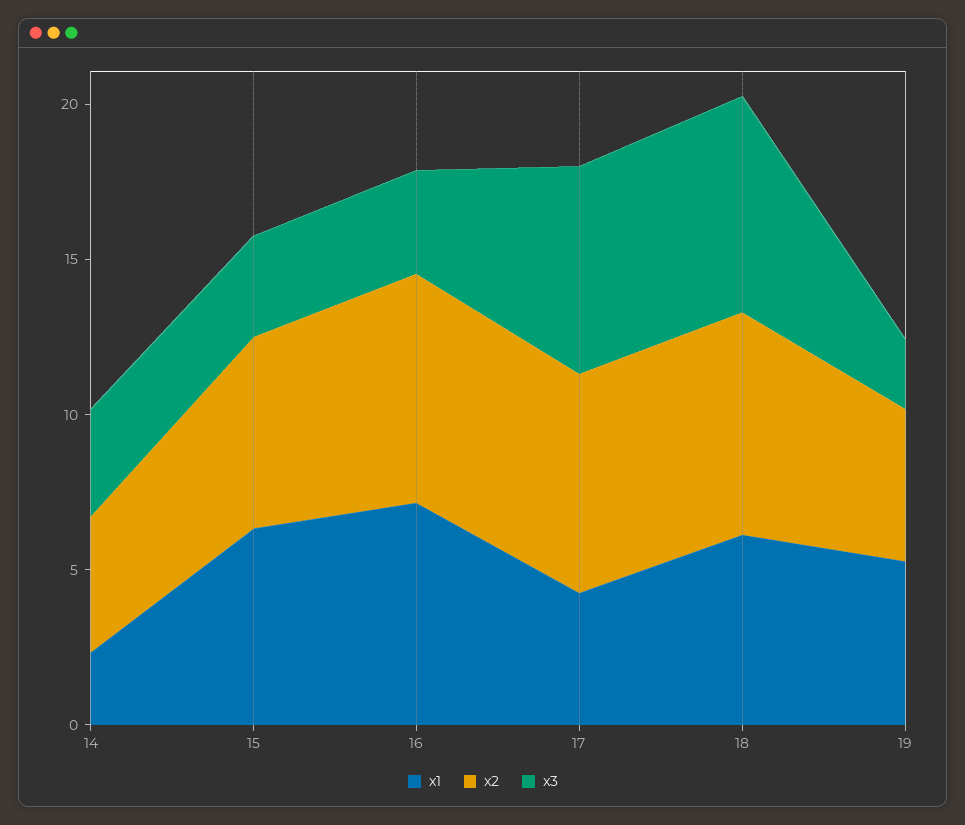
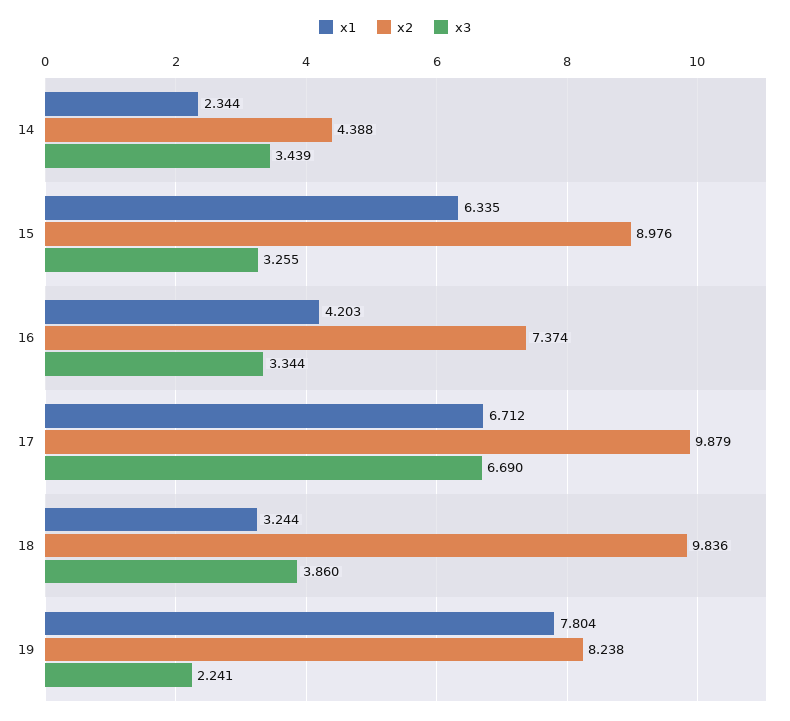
  {
    "x1": {
      "14": 2.344,
      "15": 6.335,
-     "16": 7,
+     "16": 4.203,
-     "17": 4,
+     "17": 6.712,
-     "18": 6,
+     "18": 3.244,
-     "19": 5
+     "19": 7.804
    },
    "x2": {
      "14": 4.388,
-     "15": 6,
+     "15": 8.976,
      "16": 7.374,
-     "17": 7,
+     "17": 9.879,
-     "18": 7,
+     "18": 9.836,
-     "19": 5
+     "19": 8.238
    },
    "x3": {
      "14": 3.439,
      "15": 3.255,
      "16": 3.344,
      "17": 6.69,
-     "18": 7,
+     "18": 3.86,
      "19": 2.241
    }
  }

